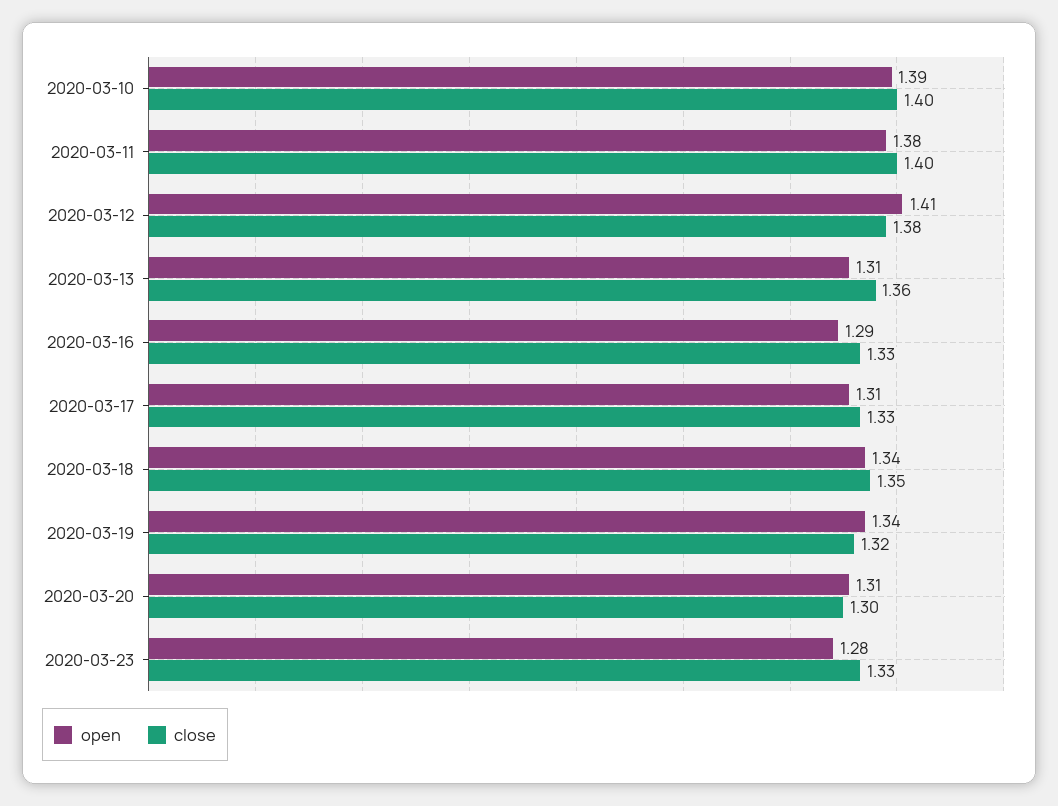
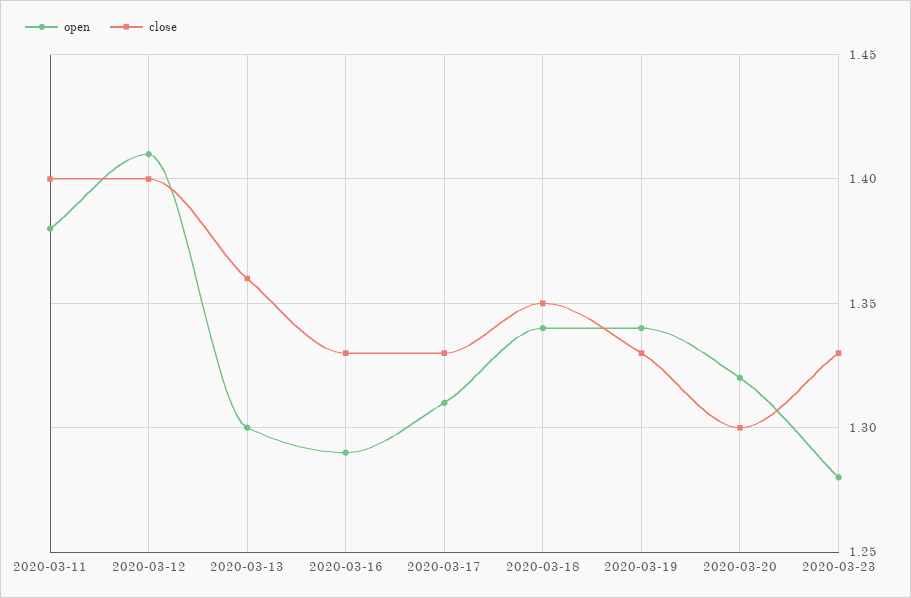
  {
    "open": {
-     "2020-03-10": 1.39,
      "2020-03-11": 1.38,
      "2020-03-12": 1.41,
-     "2020-03-13": 1.31,
+     "2020-03-13": 1.3,
      "2020-03-16": 1.29,
      "2020-03-17": 1.31,
      "2020-03-18": 1.34,
      "2020-03-19": 1.34,
-     "2020-03-20": 1.31,
+     "2020-03-20": 1.32,
      "2020-03-23": 1.28
    },
    "close": {
-     "2020-03-10": 1.4,
      "2020-03-11": 1.4,
-     "2020-03-12": 1.38,
+     "2020-03-12": 1.4,
      "2020-03-13": 1.36,
      "2020-03-16": 1.33,
      "2020-03-17": 1.33,
      "2020-03-18": 1.35,
-     "2020-03-19": 1.32,
+     "2020-03-19": 1.33,
      "2020-03-20": 1.3,
      "2020-03-23": 1.33
    }
  }

